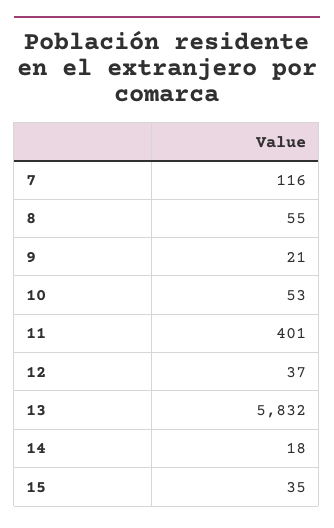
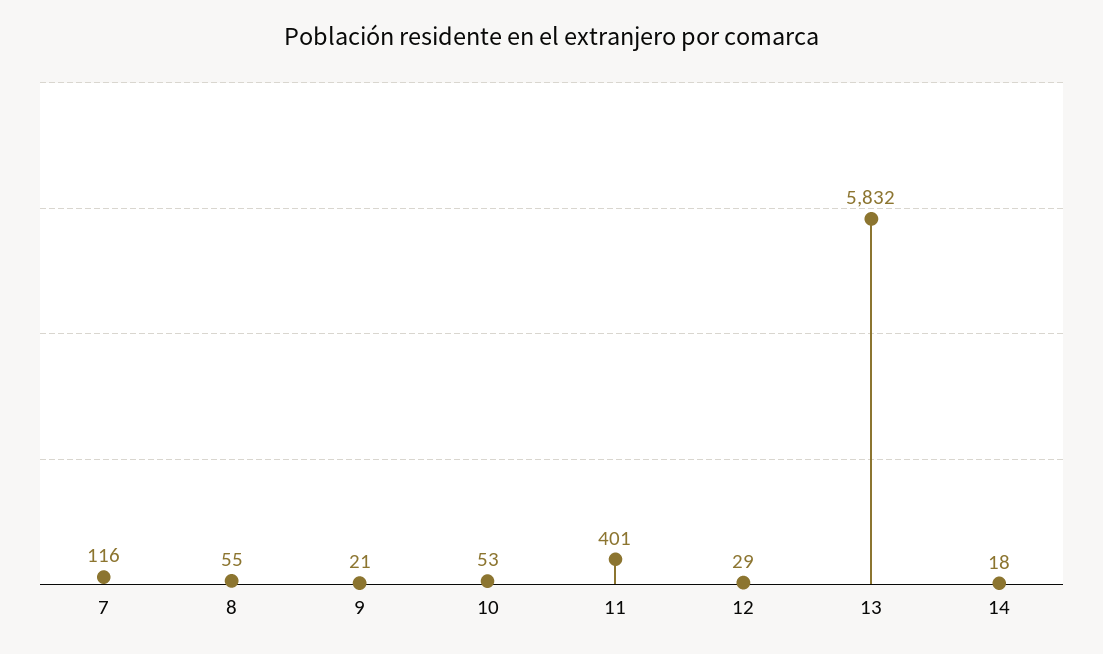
  {
    "7": 116,
    "8": 55,
    "9": 21,
    "10": 53,
    "11": 401,
-   "12": 37,
+   "12": 29,
    "13": 5832,
-   "14": 18,
+   "14": 18
-   "15": 35
  }

